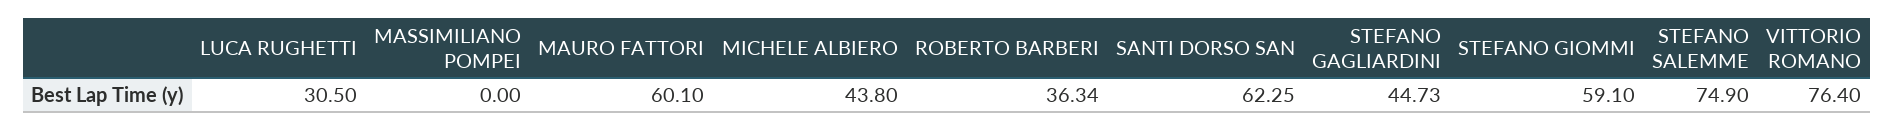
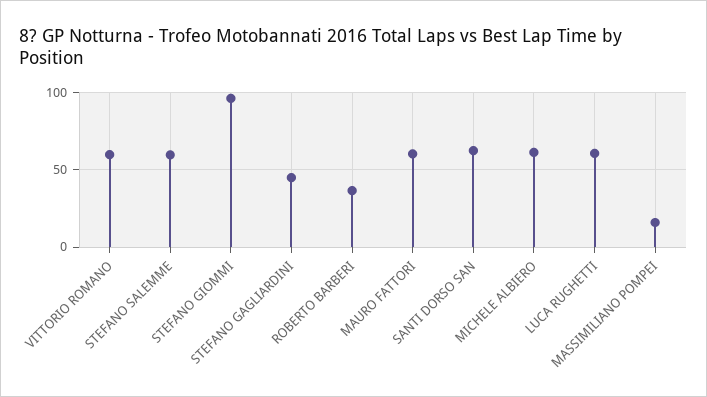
  {
-   "LUCA RUGHETTI": 30.5,
+   "LUCA RUGHETTI": 60,
-   "MASSIMILIANO POMPEI": 0,
+   "MASSIMILIANO POMPEI": 15,
    "MAURO FATTORI": 60.1,
-   "MICHELE ALBIERO": 43.8,
+   "MICHELE ALBIERO": 60,
    "ROBERTO BARBERI": 36.34,
    "SANTI DORSO SAN": 62.25,
    "STEFANO GAGLIARDINI": 44.73,
-   "STEFANO GIOMMI": 59.1,
+   "STEFANO GIOMMI": 95,
-   "STEFANO SALEMME": 74.9,
+   "STEFANO SALEMME": 60,
-   "VITTORIO ROMANO": 76.4
+   "VITTORIO ROMANO": 60
  }

